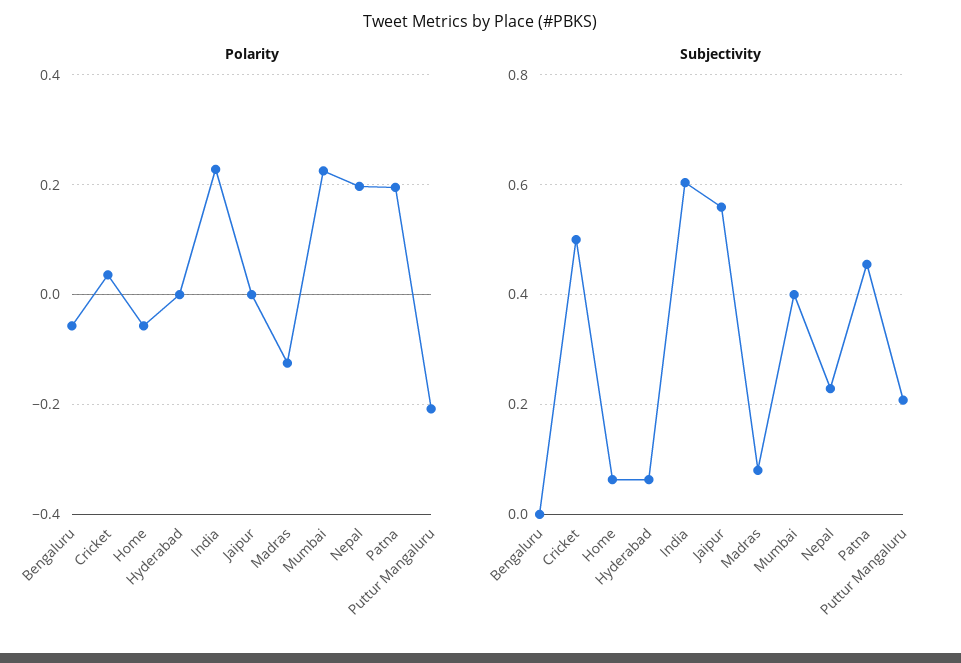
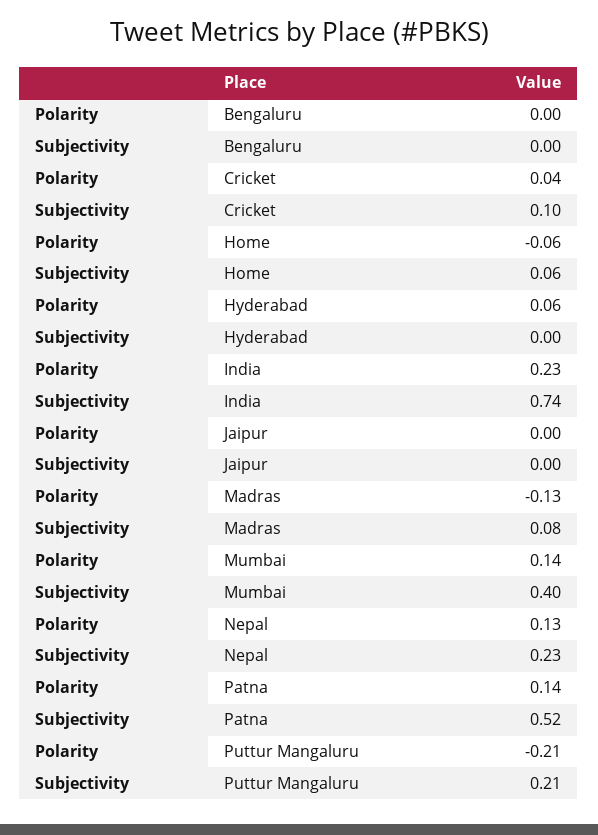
  {
    "Polarity": {
-     "Bengaluru": -0.06,
+     "Bengaluru": 0,
      "Cricket": 0.04,
      "Home": -0.06,
-     "Hyderabad": 0,
+     "Hyderabad": 0.06,
      "India": 0.23,
      "Jaipur": 0,
      "Madras": -0.13,
-     "Mumbai": 0.22,
+     "Mumbai": 0.14,
-     "Nepal": 0.2,
+     "Nepal": 0.13,
-     "Patna": 0.2,
+     "Patna": 0.14,
      "Puttur Mangaluru": -0.21
    },
    "Subjectivity": {
      "Bengaluru": 0,
-     "Cricket": 0.5,
+     "Cricket": 0.1,
      "Home": 0.06,
-     "Hyderabad": 0.06,
+     "Hyderabad": 0,
-     "India": 0.6,
+     "India": 0.74,
-     "Jaipur": 0.56,
+     "Jaipur": 0,
      "Madras": 0.08,
      "Mumbai": 0.4,
      "Nepal": 0.23,
-     "Patna": 0.46,
+     "Patna": 0.52,
      "Puttur Mangaluru": 0.21
    }
  }

